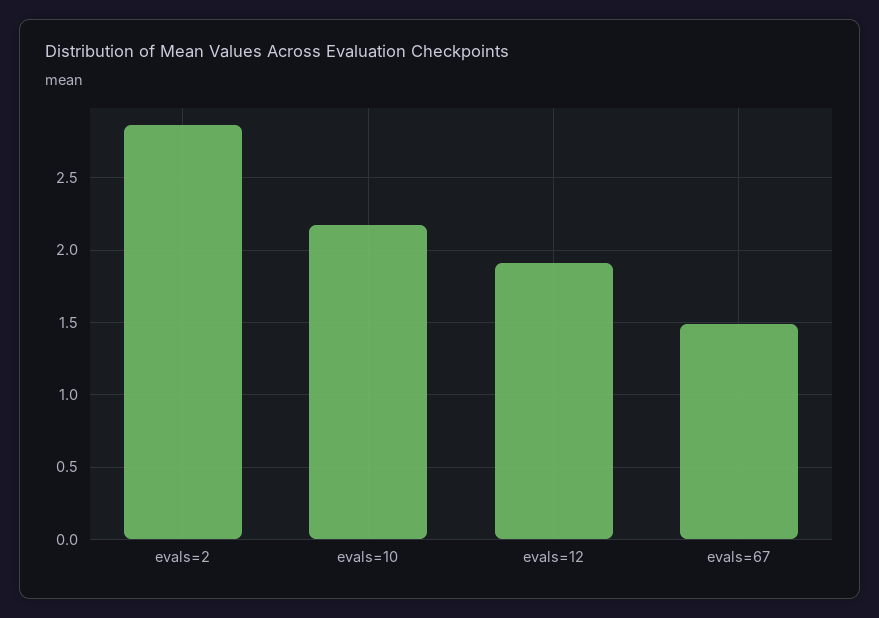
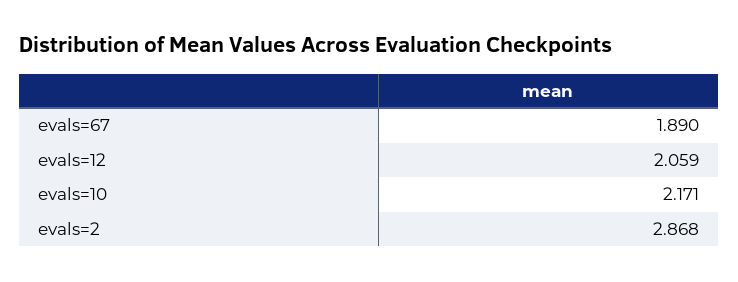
  {
    "evals=2": 2.868,
    "evals=10": 2.171,
-   "evals=12": 1.9,
+   "evals=12": 2.059,
-   "evals=67": 1.5
+   "evals=67": 1.89
  }

